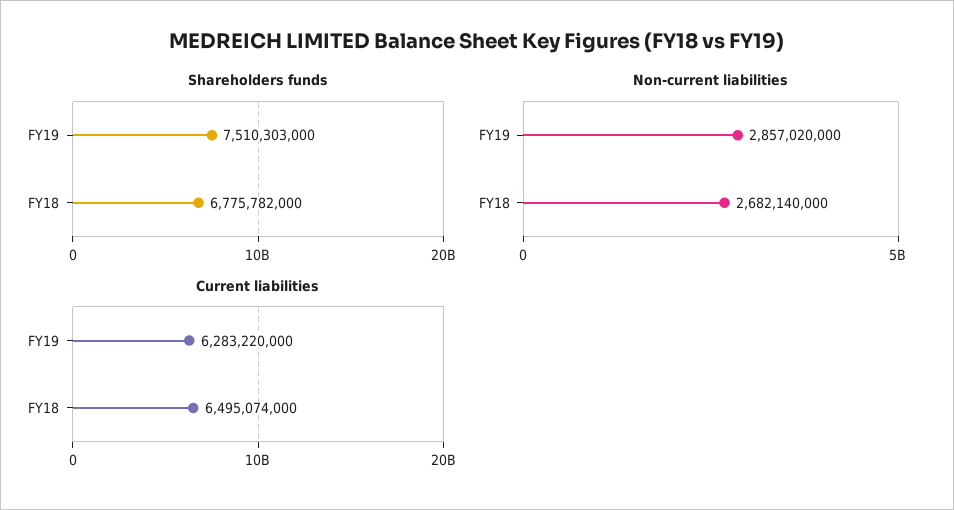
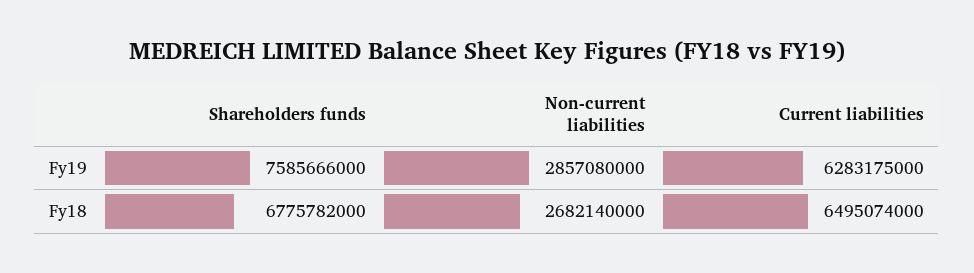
  {
    "Shareholders funds": {
-     "FY19": 7510303000,
+     "FY19": 7585666000,
      "FY18": 6775782000
    },
    "Non-current liabilities": {
-     "FY19": 2857020000,
+     "FY19": 2857080000,
      "FY18": 2682140000
    },
    "Current liabilities": {
-     "FY19": 6283220000,
+     "FY19": 6283175000,
      "FY18": 6495074000
    }
  }

